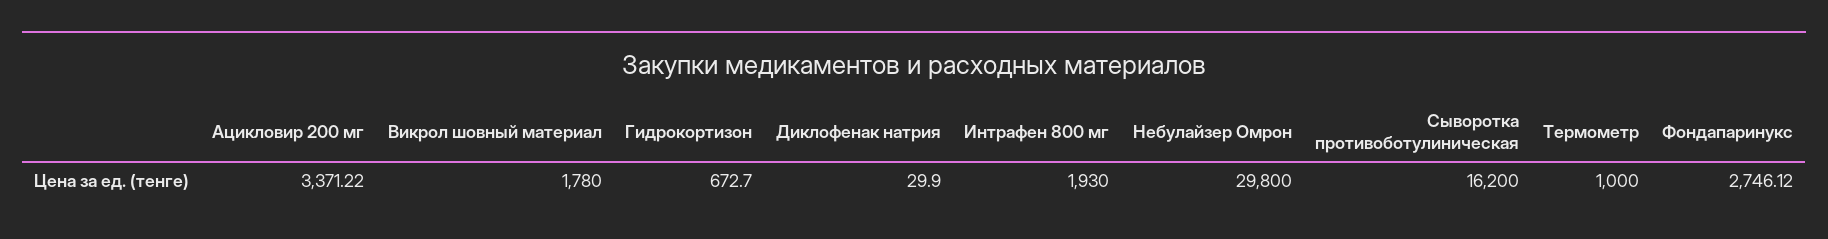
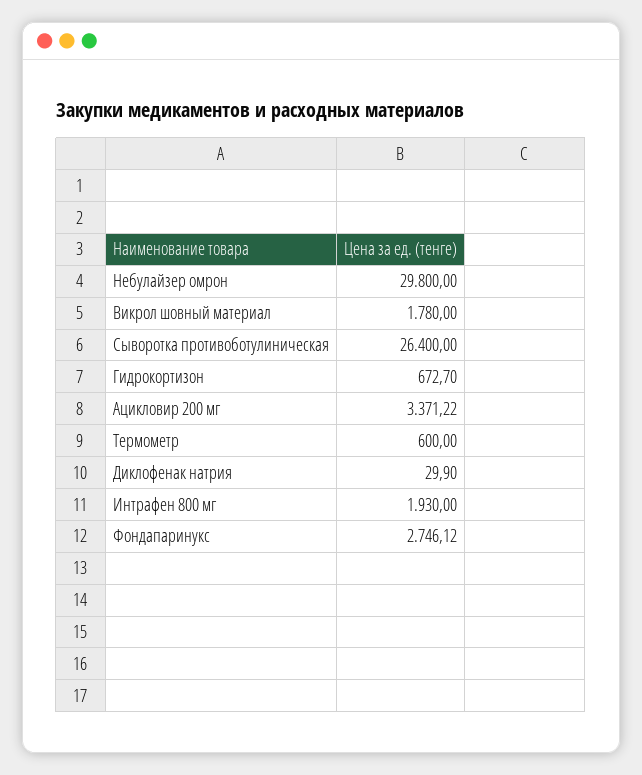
  {
    "Ацикловир 200 мг": 3371.22,
    "Викрол шовный материал": 1780,
    "Гидрокортизон": 672.7,
    "Диклофенак натрия": 29.9,
    "Интрафен 800 мг": 1930,
    "Небулайзер Омрон": 29800,
-   "Сыворотка противоботулиническая": 16200,
+   "Сыворотка противоботулиническая": 26400,
-   "Термометр": 1000,
+   "Термометр": 600,
    "Фондапаринукс": 2746.12
  }

